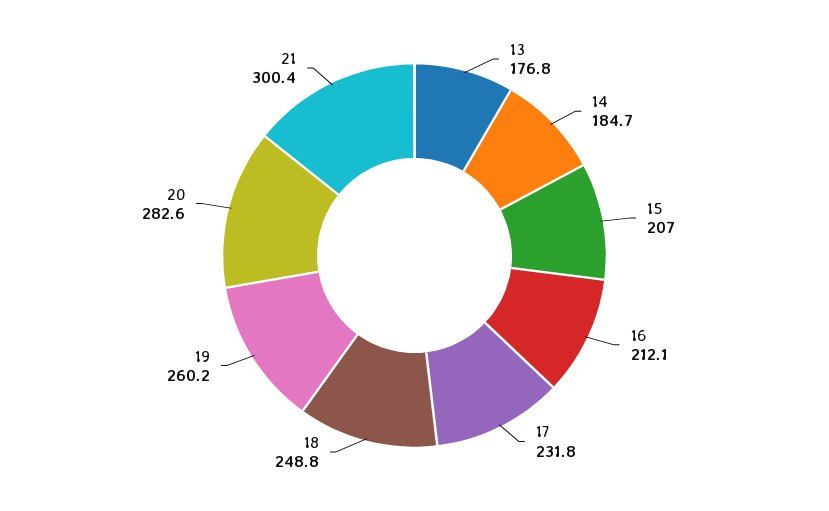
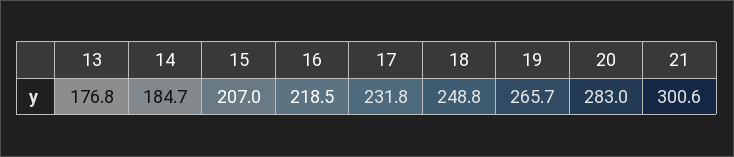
  {
    "13": 176.8,
    "14": 184.7,
    "15": 207,
-   "16": 212.1,
+   "16": 218.5,
    "17": 231.8,
    "18": 248.8,
-   "19": 260.2,
+   "19": 265.7,
-   "20": 282.6,
+   "20": 283,
-   "21": 300.4
+   "21": 300.6
  }

